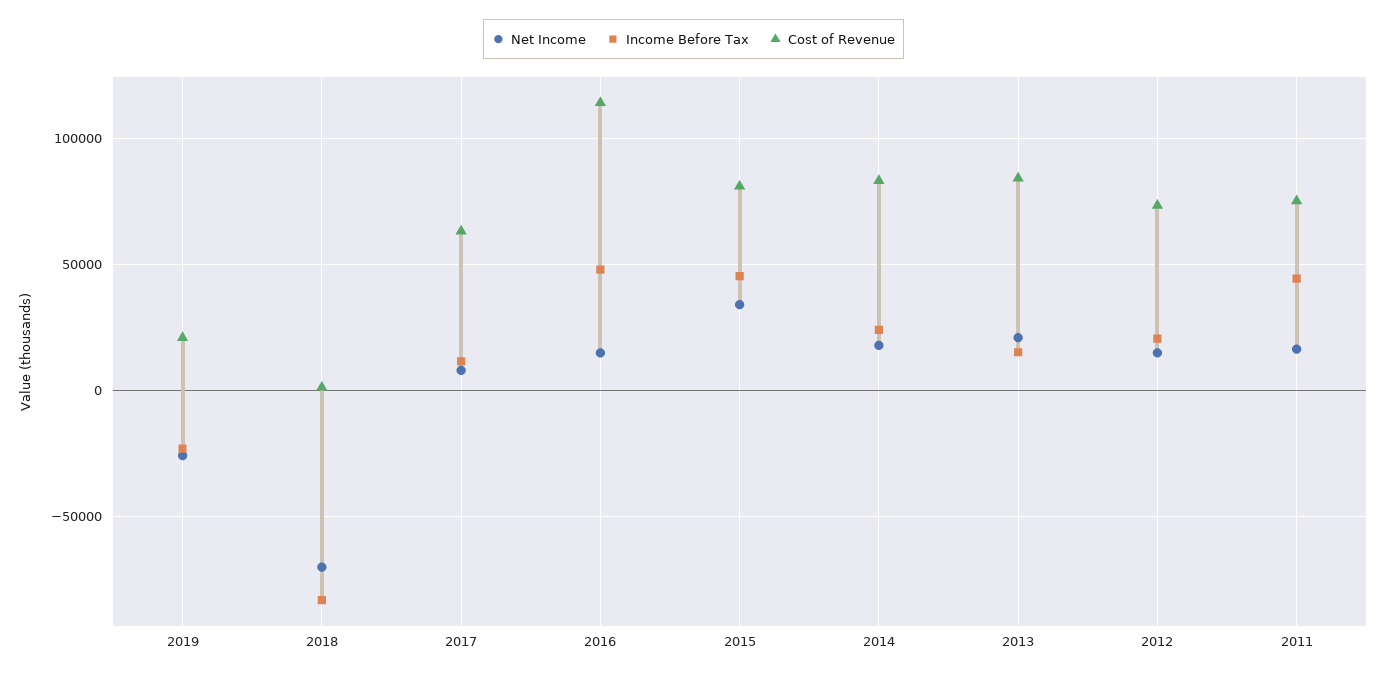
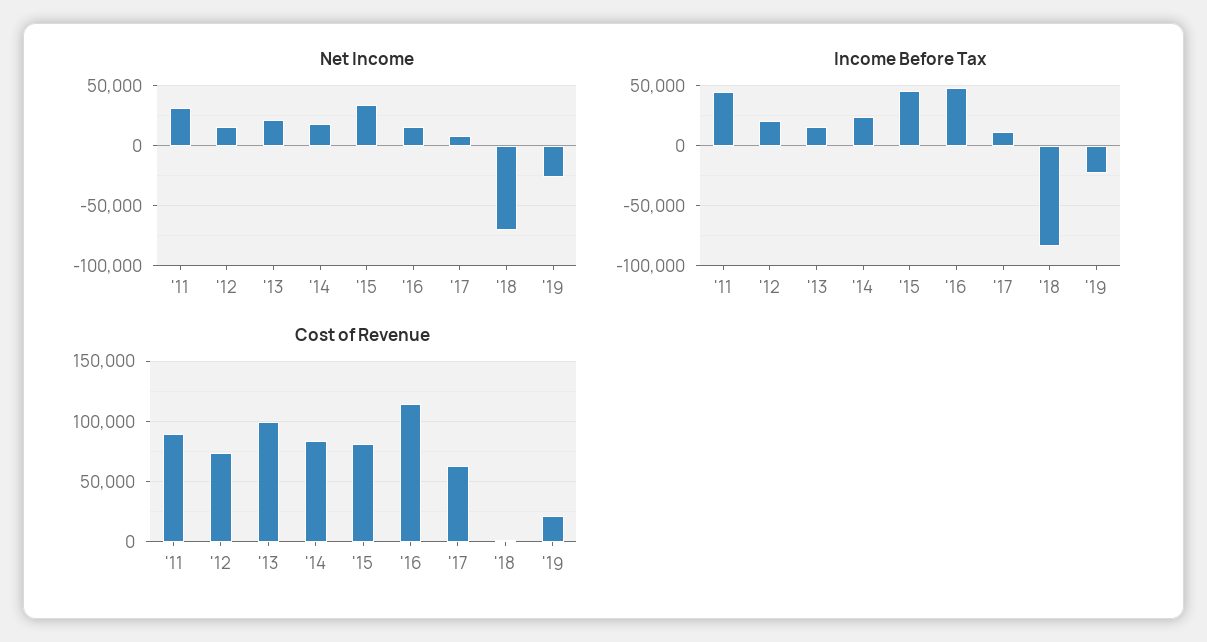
  {
    "Net Income": {
      "2019": -25000,
      "2018": -70000,
      "2017": 10000,
      "2016": 15000,
      "2015": 35000,
      "2014": 20000,
      "2013": 20000,
      "2012": 15000,
-     "2011": 15000
+     "2011": 30000
    },
    "Income Before Tax": {
      "2019": -25000,
      "2018": -85000,
      "2017": 10000,
      "2016": 50000,
      "2015": 45000,
      "2014": 25000,
      "2013": 15000,
      "2012": 20000,
      "2011": 45000
    },
    "Cost of Revenue": {
      "2019": 20000,
      "2018": 0,
      "2017": 65000,
      "2016": 115000,
      "2015": 80000,
      "2014": 85000,
-     "2013": 85000,
+     "2013": 100000,
      "2012": 75000,
-     "2011": 75000
+     "2011": 90000
    }
  }

